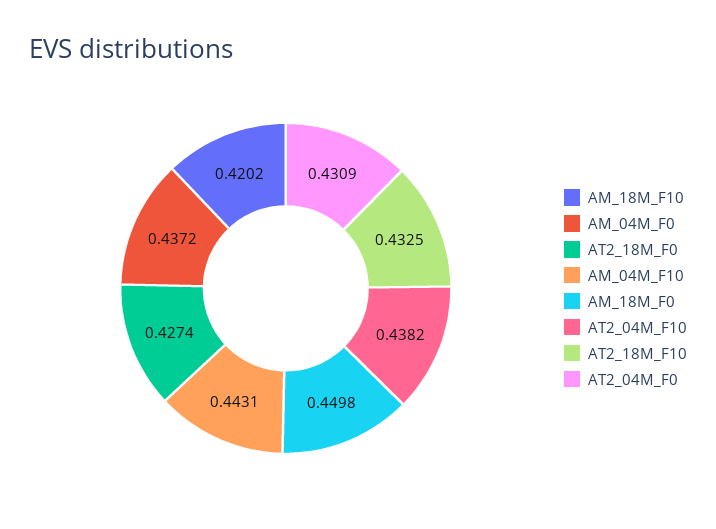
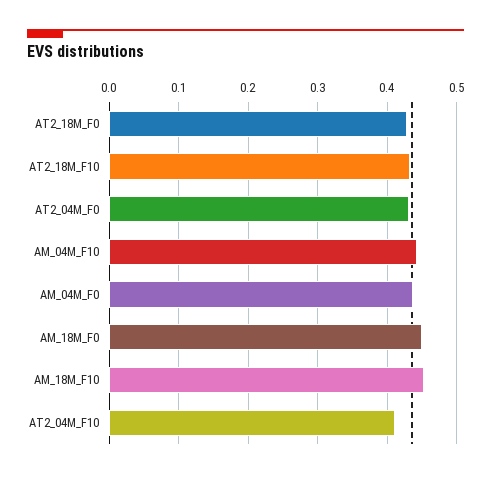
  {
-   "AM_18M_F10": 0.4202,
+   "AM_18M_F10": 0.45,
    "AM_04M_F0": 0.4372,
    "AT2_18M_F0": 0.4274,
    "AM_04M_F10": 0.4431,
    "AM_18M_F0": 0.4498,
-   "AT2_04M_F10": 0.4382,
+   "AT2_04M_F10": 0.41,
    "AT2_18M_F10": 0.4325,
    "AT2_04M_F0": 0.4309
  }

